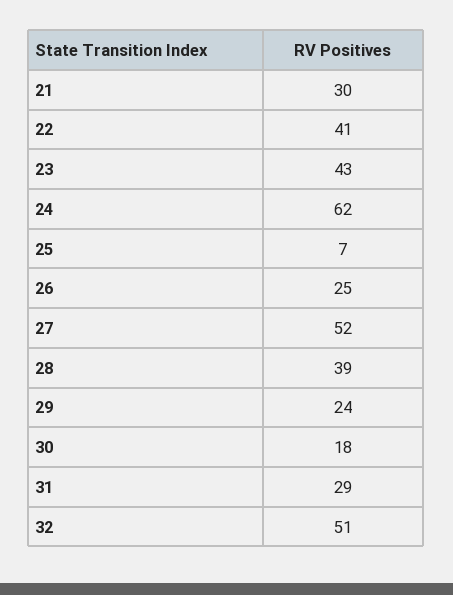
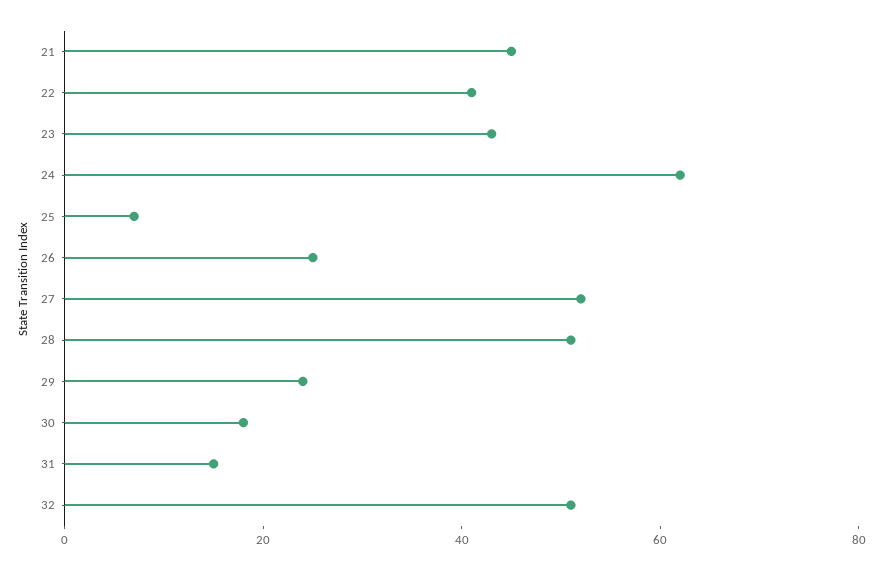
  {
-   "21": 30,
+   "21": 45,
    "22": 41,
    "23": 43,
    "24": 62,
    "25": 7,
    "26": 25,
    "27": 52,
-   "28": 39,
+   "28": 50,
    "29": 24,
    "30": 18,
-   "31": 29,
+   "31": 15,
    "32": 51
  }

